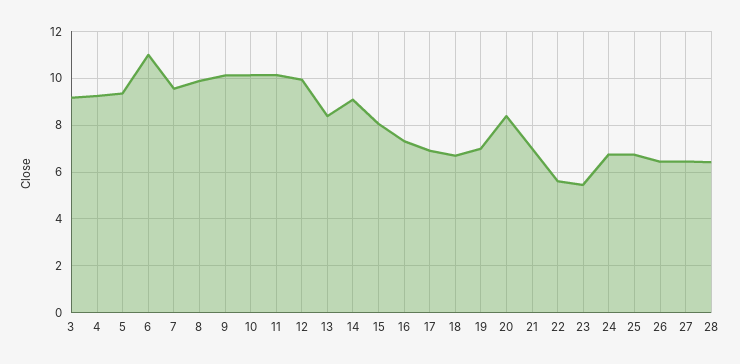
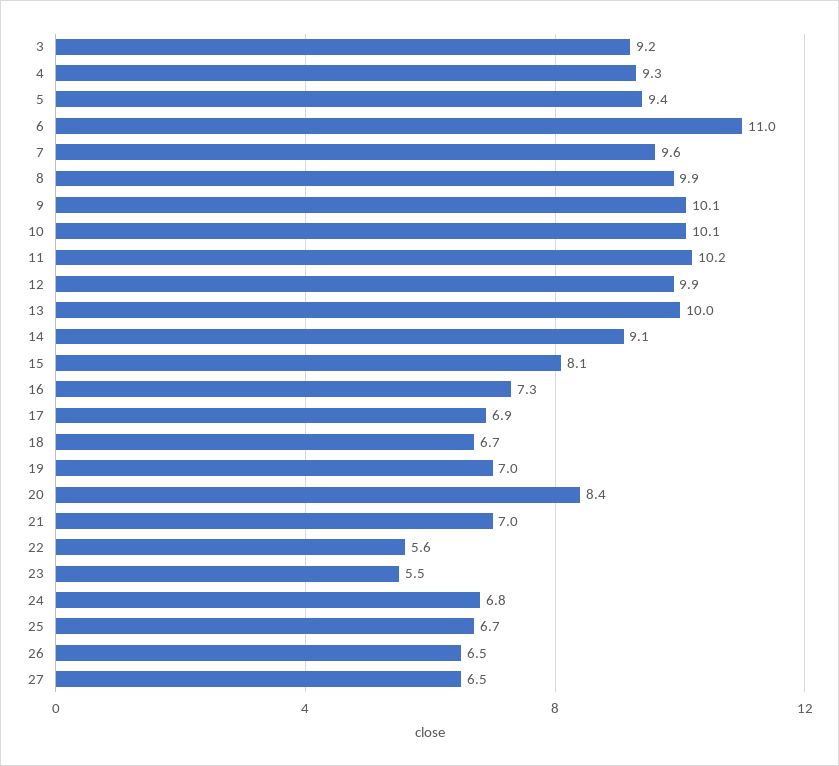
  {
    "3": 9.2,
    "4": 9.3,
    "5": 9.4,
    "6": 11,
    "7": 9.6,
    "8": 9.9,
    "9": 10.1,
    "10": 10.1,
    "11": 10.2,
    "12": 9.9,
-   "13": 8.5,
+   "13": 10,
    "14": 9.1,
    "15": 8.1,
    "16": 7.3,
    "17": 6.9,
    "18": 6.7,
    "19": 7,
    "20": 8.4,
    "21": 7,
    "22": 5.6,
    "23": 5.5,
    "24": 6.8,
    "25": 6.7,
    "26": 6.5,
-   "27": 6.5,
+   "27": 6.5
-   "28": 6.5
  }

